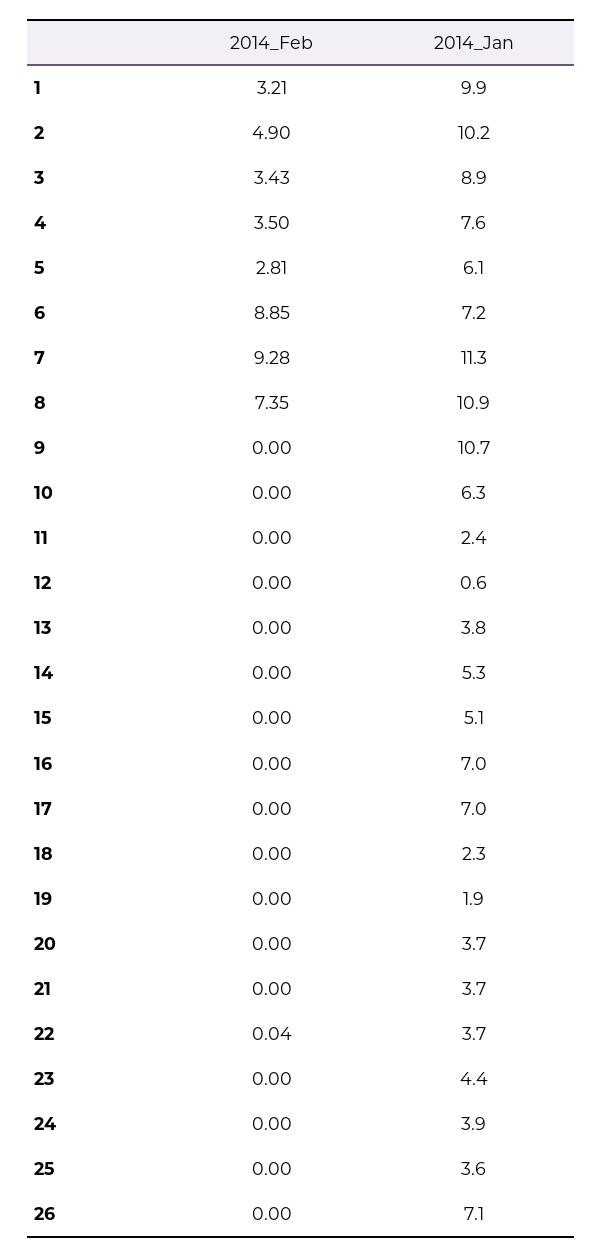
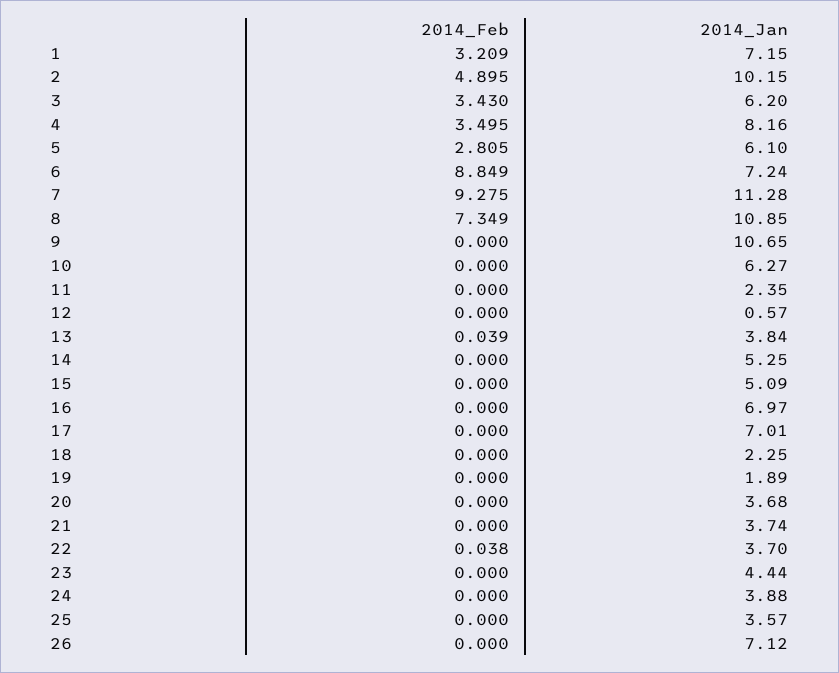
  {
    "2014_Feb": {
      "1": 3.209,
      "2": 4.895,
      "3": 3.43,
      "4": 3.495,
      "5": 2.805,
      "6": 8.849,
      "7": 9.275,
      "8": 7.349,
      "9": 0,
      "10": 0,
      "11": 0,
      "12": 0,
-     "13": 0,
+     "13": 0.039,
      "14": 0,
      "15": 0,
      "16": 0,
      "17": 0,
      "18": 0,
      "19": 0,
      "20": 0,
      "21": 0,
      "22": 0.038,
      "23": 0,
      "24": 0,
      "25": 0,
      "26": 0
    },
    "2014_Jan": {
-     "1": 9.9,
+     "1": 7.15,
      "2": 10.15,
-     "3": 8.9,
+     "3": 6.2,
-     "4": 7.6,
+     "4": 8.16,
      "5": 6.1,
      "6": 7.24,
      "7": 11.28,
      "8": 10.85,
      "9": 10.65,
      "10": 6.27,
      "11": 2.35,
      "12": 0.57,
      "13": 3.84,
      "14": 5.25,
      "15": 5.09,
      "16": 6.97,
      "17": 7.01,
      "18": 2.25,
      "19": 1.89,
      "20": 3.68,
      "21": 3.74,
      "22": 3.7,
      "23": 4.44,
      "24": 3.88,
      "25": 3.57,
      "26": 7.12
    }
  }

